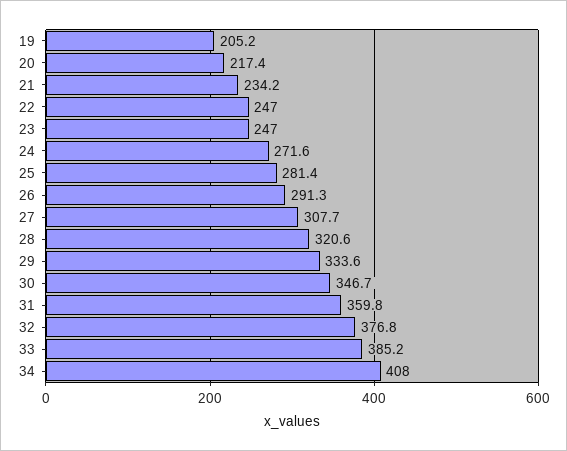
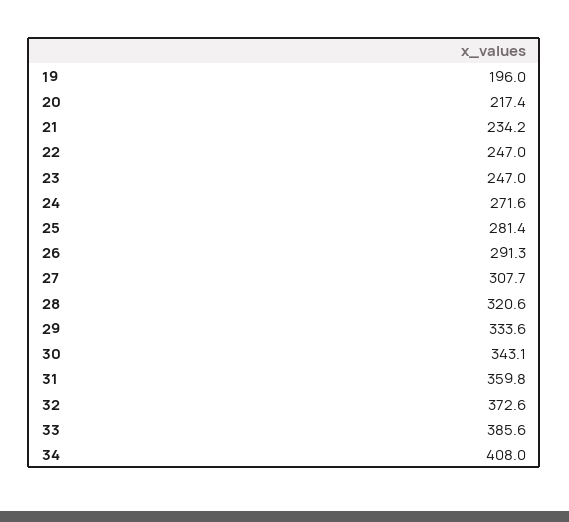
  {
-   "19": 205.2,
+   "19": 196,
    "20": 217.4,
    "21": 234.2,
    "22": 247,
    "23": 247,
    "24": 271.6,
    "25": 281.4,
    "26": 291.3,
    "27": 307.7,
    "28": 320.6,
    "29": 333.6,
-   "30": 346.7,
+   "30": 343.1,
    "31": 359.8,
-   "32": 376.8,
+   "32": 372.6,
-   "33": 385.2,
+   "33": 385.6,
    "34": 408
  }

